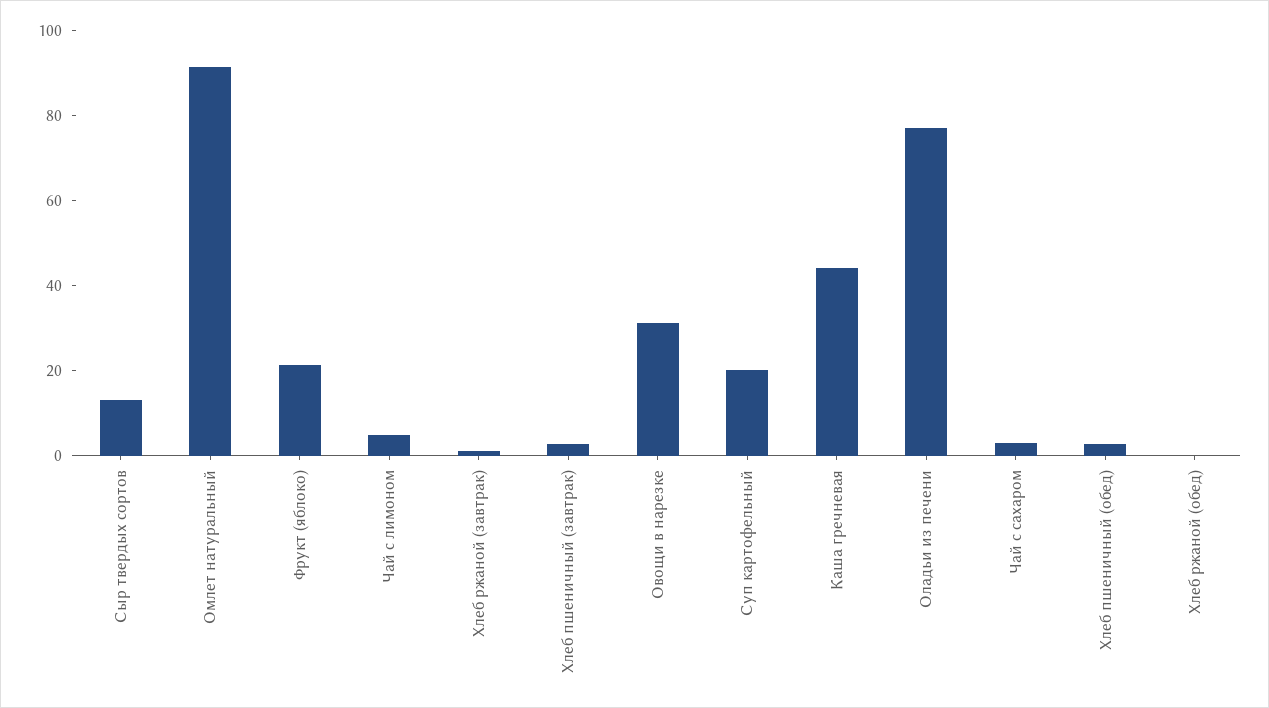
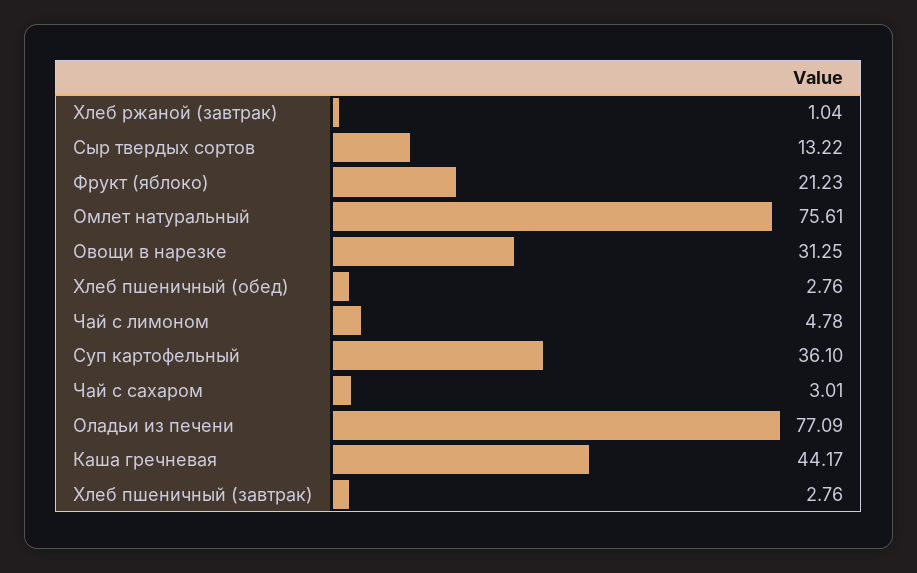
  {
    "Сыр твердых сортов": 13.22,
-   "Омлет натуральный": 90,
+   "Омлет натуральный": 75.61,
    "Фрукт (яблоко)": 21.23,
    "Чай с лимоном": 4.78,
    "Хлеб ржаной (завтрак)": 1.04,
    "Хлеб пшеничный (завтрак)": 2.76,
    "Овощи в нарезке": 31.25,
-   "Суп картофельный": 20,
+   "Суп картофельный": 36.1,
    "Каша гречневая": 44.17,
    "Оладьи из печени": 77.09,
    "Чай с сахаром": 3.01,
-   "Хлеб пшеничный (обед)": 2.76,
+   "Хлеб пшеничный (обед)": 2.76
-   "Хлеб ржаной (обед)": 0
  }

